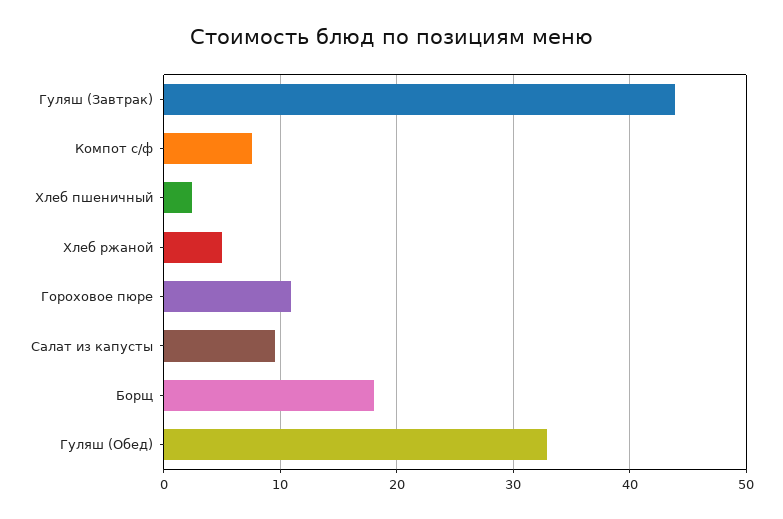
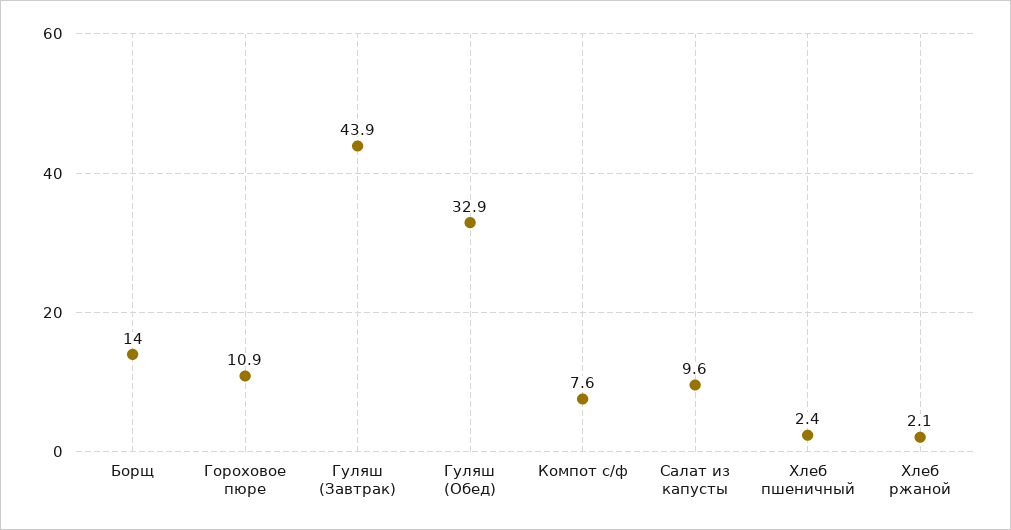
  {
    "Гуляш (Завтрак)": 43.9,
    "Компот с/ф": 7.6,
    "Хлеб пшеничный": 2.4,
-   "Хлеб ржаной": 5,
+   "Хлеб ржаной": 2.1,
    "Гороховое пюре": 10.9,
    "Салат из капусты": 9.6,
-   "Борщ": 18,
+   "Борщ": 14,
    "Гуляш (Обед)": 32.9
  }

